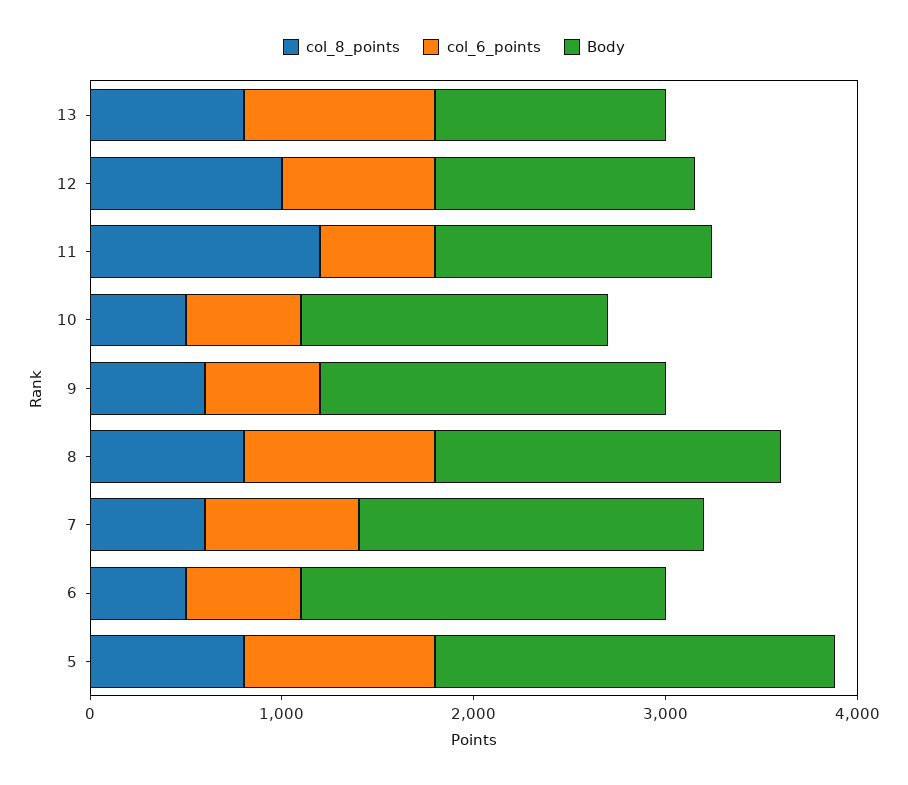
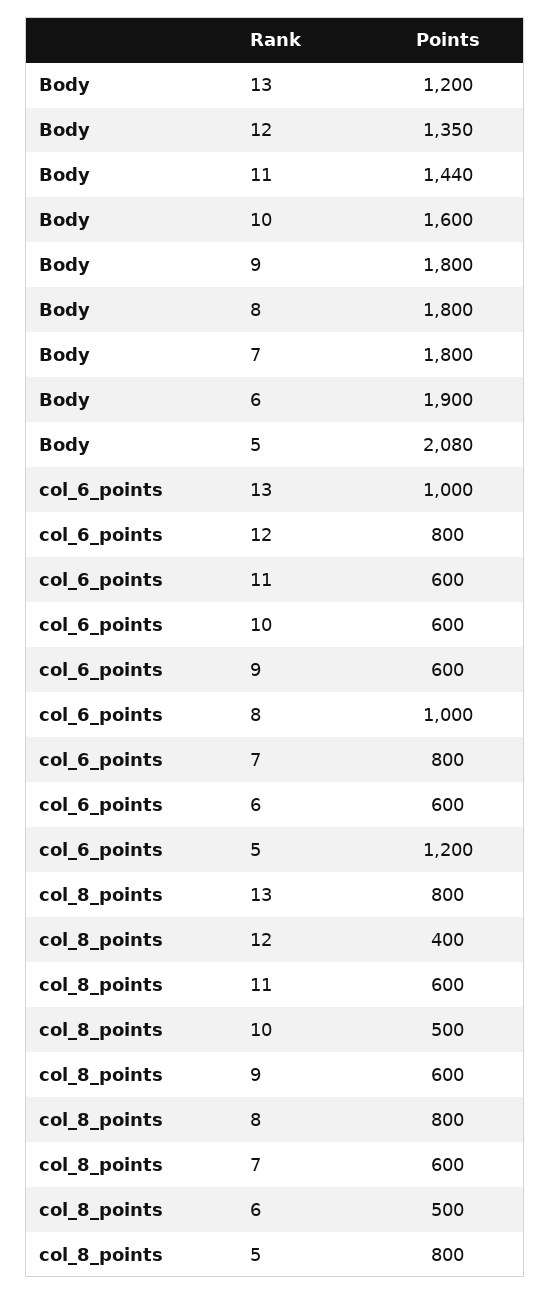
  {
    "col_8_points": {
      "13": 800,
-     "12": 1000,
+     "12": 400,
-     "11": 1200,
+     "11": 600,
      "10": 500,
      "9": 600,
      "8": 800,
      "7": 600,
      "6": 500,
      "5": 800
    },
    "col_6_points": {
      "13": 1000,
      "12": 800,
      "11": 600,
      "10": 600,
      "9": 600,
      "8": 1000,
      "7": 800,
      "6": 600,
-     "5": 1000
+     "5": 1200
    },
    "Body": {
      "13": 1200,
      "12": 1350,
      "11": 1440,
      "10": 1600,
      "9": 1800,
      "8": 1800,
      "7": 1800,
      "6": 1900,
      "5": 2080
    }
  }

